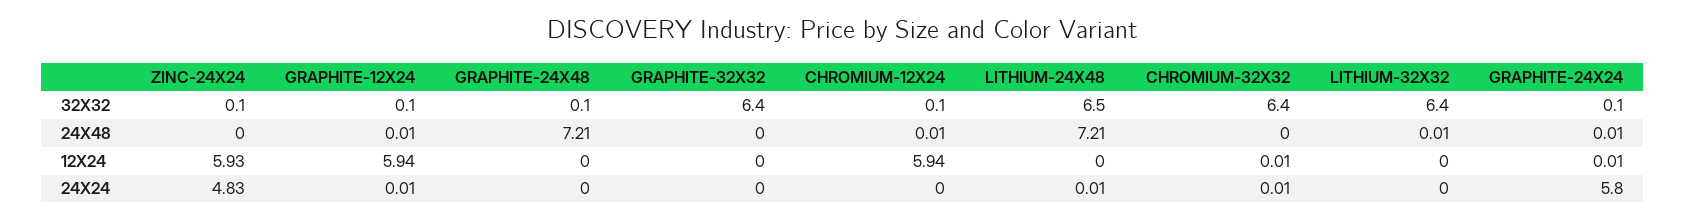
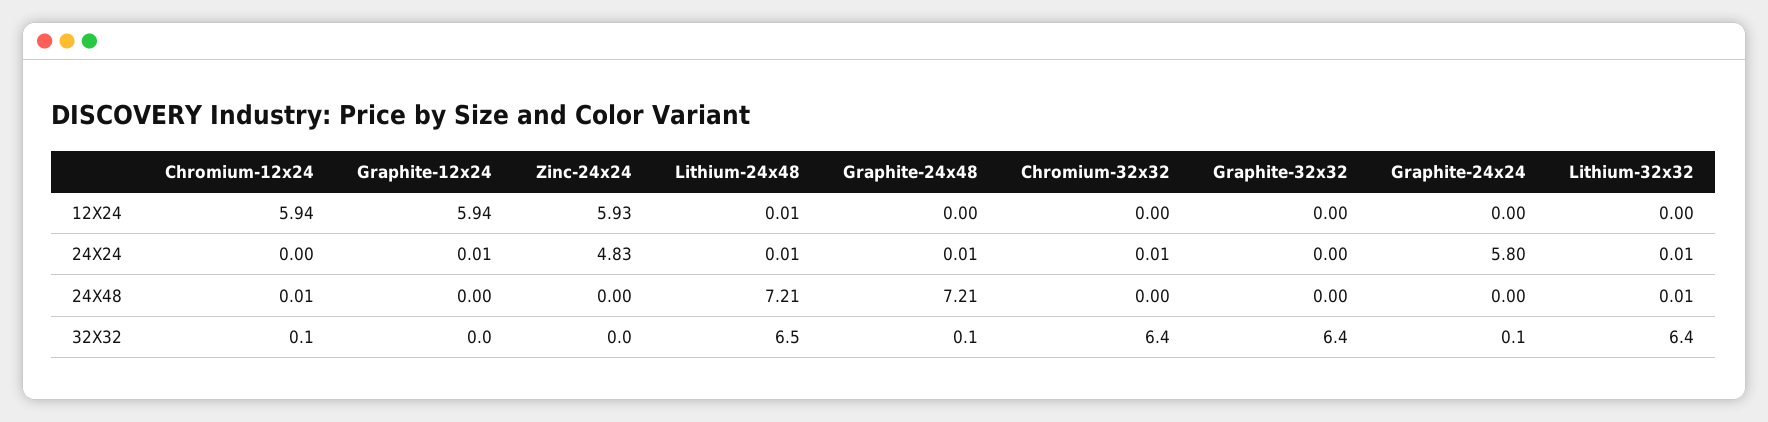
  {
    "ZINC-24X24": {
-     "32X32": 0.1,
+     "32X32": 0,
      "24X48": 0,
      "12X24": 5.93,
      "24X24": 4.83
    },
    "GRAPHITE-12X24": {
-     "32X32": 0.1,
+     "32X32": 0,
-     "24X48": 0.01,
+     "24X48": 0,
      "12X24": 5.94,
      "24X24": 0.01
    },
    "GRAPHITE-24X48": {
      "32X32": 0.1,
      "24X48": 7.21,
      "12X24": 0,
-     "24X24": 0
+     "24X24": 0.01
    },
    "GRAPHITE-32X32": {
      "32X32": 6.4,
      "24X48": 0,
      "12X24": 0,
      "24X24": 0
    },
    "CHROMIUM-12X24": {
      "32X32": 0.1,
      "24X48": 0.01,
      "12X24": 5.94,
      "24X24": 0
    },
    "LITHIUM-24X48": {
      "32X32": 6.5,
      "24X48": 7.21,
-     "12X24": 0,
+     "12X24": 0.01,
      "24X24": 0.01
    },
    "CHROMIUM-32X32": {
      "32X32": 6.4,
      "24X48": 0,
-     "12X24": 0.01,
+     "12X24": 0,
      "24X24": 0.01
    },
    "LITHIUM-32X32": {
      "32X32": 6.4,
      "24X48": 0.01,
      "12X24": 0,
-     "24X24": 0
+     "24X24": 0.01
    },
    "GRAPHITE-24X24": {
      "32X32": 0.1,
-     "24X48": 0.01,
+     "24X48": 0,
-     "12X24": 0.01,
+     "12X24": 0,
      "24X24": 5.8
    }
  }

